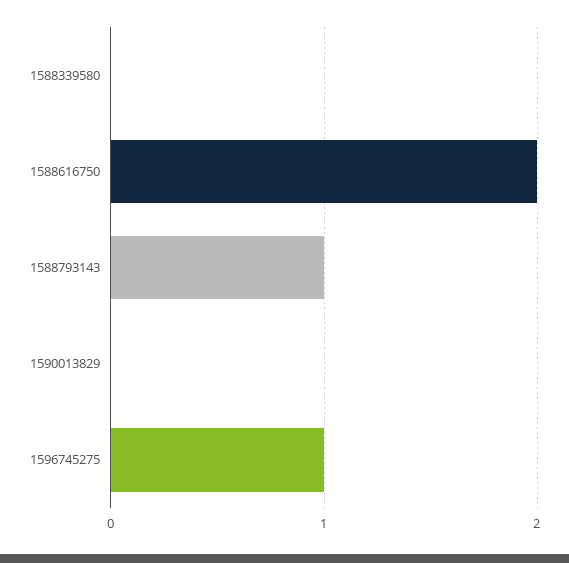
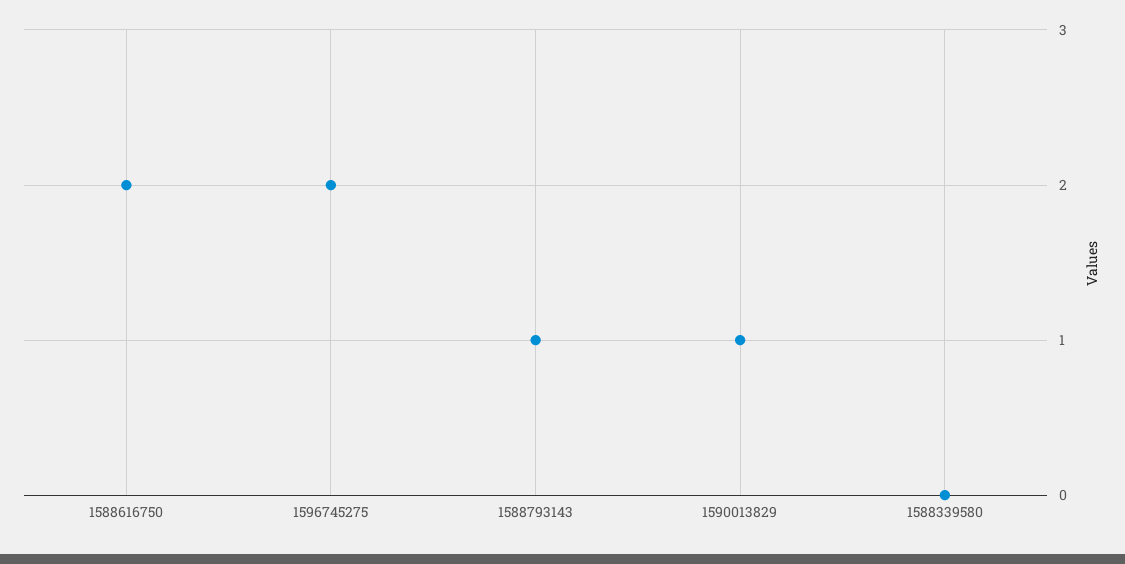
  {
    "1588339580": 0,
    "1588616750": 2,
    "1588793143": 1,
-   "1590013829": 0,
+   "1590013829": 1,
-   "1596745275": 1
+   "1596745275": 2
  }

